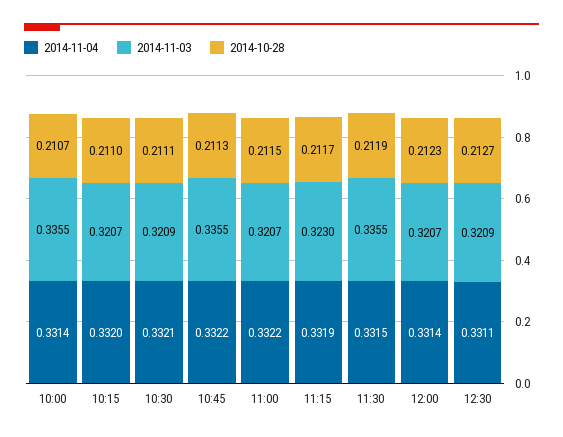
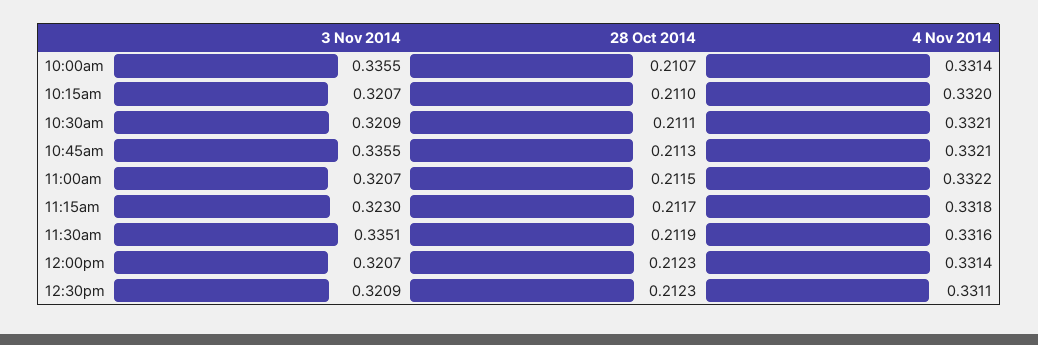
  {
    "2014-11-04": {
      "10:00": 0.3314,
      "10:15": 0.332,
      "10:30": 0.3321,
-     "10:45": 0.3322,
+     "10:45": 0.3321,
      "11:00": 0.3322,
-     "11:15": 0.3319,
+     "11:15": 0.3318,
-     "11:30": 0.3315,
+     "11:30": 0.3316,
      "12:00": 0.3314,
      "12:30": 0.3311
    },
    "2014-11-03": {
      "10:00": 0.3355,
      "10:15": 0.3207,
      "10:30": 0.3209,
      "10:45": 0.3355,
      "11:00": 0.3207,
      "11:15": 0.323,
-     "11:30": 0.3355,
+     "11:30": 0.3351,
      "12:00": 0.3207,
      "12:30": 0.3209
    },
    "2014-10-28": {
      "10:00": 0.2107,
      "10:15": 0.211,
      "10:30": 0.2111,
      "10:45": 0.2113,
      "11:00": 0.2115,
      "11:15": 0.2117,
      "11:30": 0.2119,
      "12:00": 0.2123,
-     "12:30": 0.2127
+     "12:30": 0.2123
    }
  }

